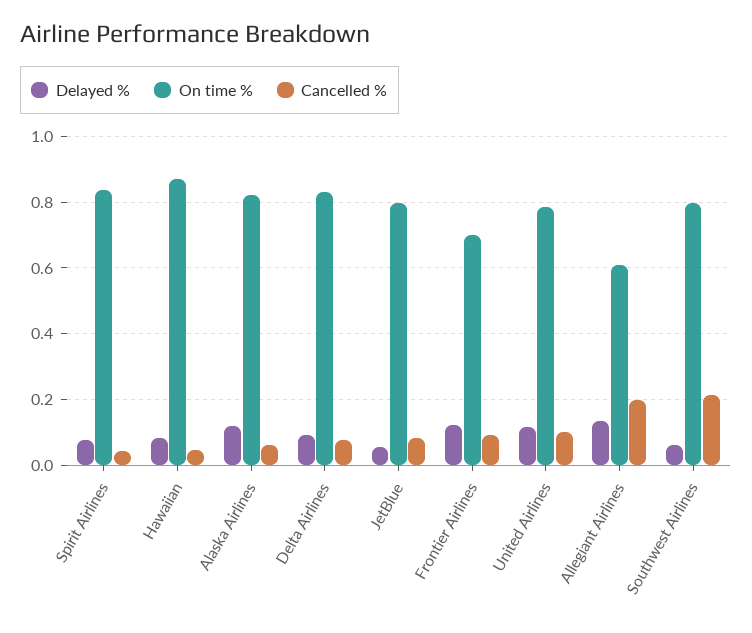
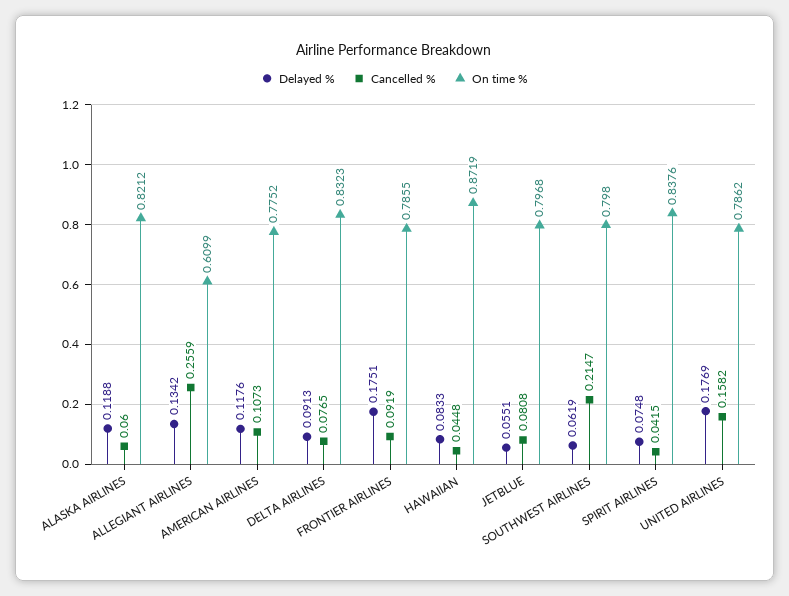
  {
    "Delayed %": {
      "Spirit Airlines": 0.0748,
      "Hawaiian": 0.0833,
      "Alaska Airlines": 0.1188,
      "Delta Airlines": 0.0913,
      "JetBlue": 0.0551,
-     "Frontier Airlines": 0.12,
+     "Frontier Airlines": 0.1751,
-     "United Airlines": 0.12,
+     "United Airlines": 0.1769,
      "Allegiant Airlines": 0.1342,
-     "Southwest Airlines": 0.0619
+     "Southwest Airlines": 0.0619,
+     "AMERICAN AIRLINES": 0.1176
    },
    "On time %": {
      "Spirit Airlines": 0.8376,
      "Hawaiian": 0.8719,
      "Alaska Airlines": 0.8212,
      "Delta Airlines": 0.8323,
      "JetBlue": 0.7968,
-     "Frontier Airlines": 0.7,
+     "Frontier Airlines": 0.7855,
      "United Airlines": 0.7862,
      "Allegiant Airlines": 0.6099,
-     "Southwest Airlines": 0.798
+     "Southwest Airlines": 0.798,
+     "AMERICAN AIRLINES": 0.7752
    },
    "Cancelled %": {
      "Spirit Airlines": 0.0415,
      "Hawaiian": 0.0448,
      "Alaska Airlines": 0.06,
      "Delta Airlines": 0.0765,
      "JetBlue": 0.0808,
      "Frontier Airlines": 0.0919,
-     "United Airlines": 0.1,
+     "United Airlines": 0.1582,
-     "Allegiant Airlines": 0.2,
+     "Allegiant Airlines": 0.2559,
-     "Southwest Airlines": 0.2147
+     "Southwest Airlines": 0.2147,
+     "AMERICAN AIRLINES": 0.1073
    }
  }

